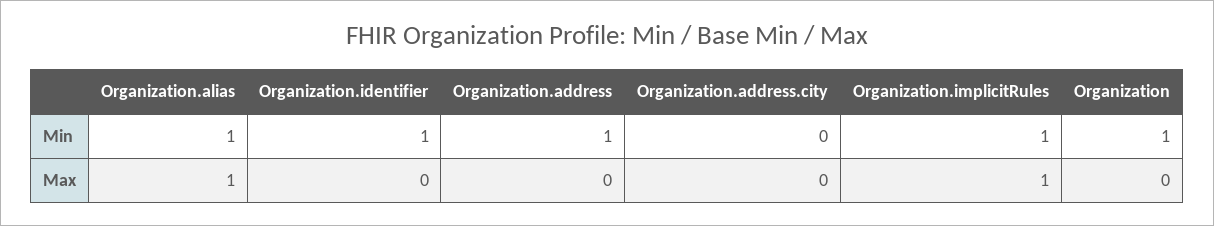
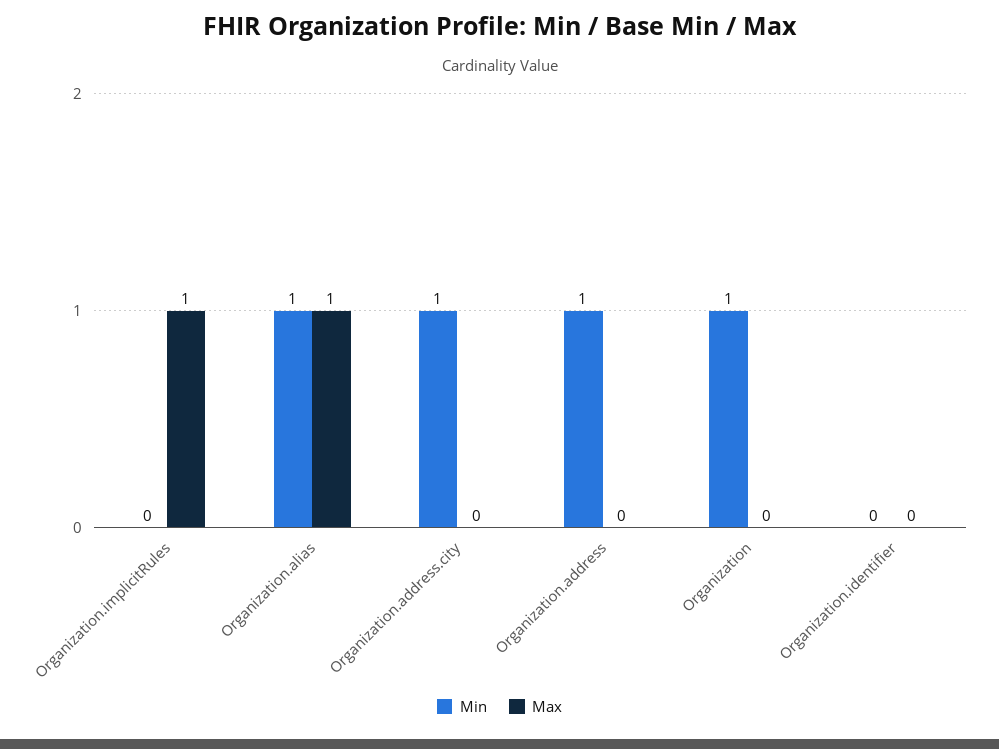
  {
    "Min": {
      "Organization.alias": 1,
-     "Organization.identifier": 1,
+     "Organization.identifier": 0,
      "Organization.address": 1,
-     "Organization.address.city": 0,
+     "Organization.address.city": 1,
-     "Organization.implicitRules": 1,
+     "Organization.implicitRules": 0,
      "Organization": 1
    },
    "Max": {
      "Organization.alias": 1,
      "Organization.identifier": 0,
      "Organization.address": 0,
      "Organization.address.city": 0,
      "Organization.implicitRules": 1,
      "Organization": 0
    }
  }

